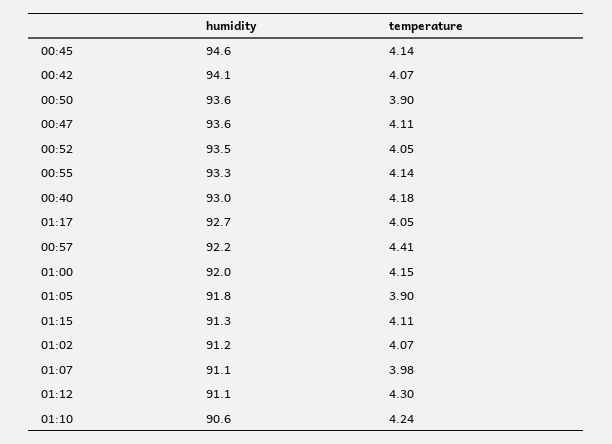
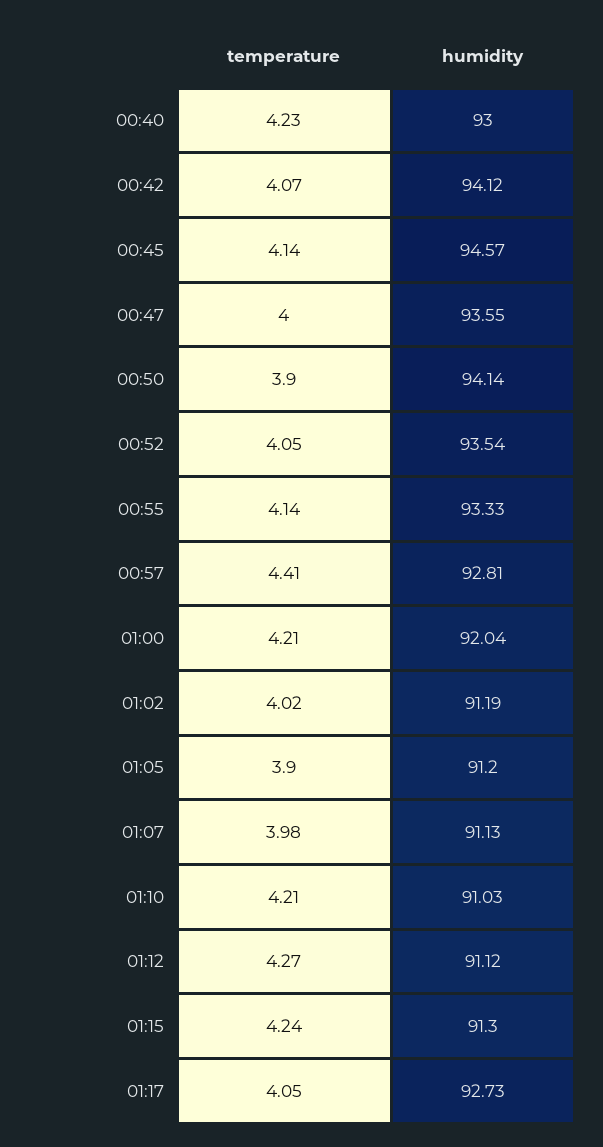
  {
    "humidity": {
      "00:45": 94.57,
      "00:42": 94.12,
-     "00:50": 93.6,
+     "00:50": 94.14,
      "00:47": 93.55,
      "00:52": 93.54,
      "00:55": 93.33,
      "00:40": 93,
      "01:17": 92.73,
-     "00:57": 92.2,
+     "00:57": 92.81,
      "01:00": 92.04,
-     "01:05": 91.8,
+     "01:05": 91.2,
      "01:15": 91.3,
      "01:02": 91.19,
      "01:07": 91.13,
      "01:12": 91.12,
-     "01:10": 90.6
+     "01:10": 91.03
    },
    "temperature": {
      "00:45": 4.14,
      "00:42": 4.07,
      "00:50": 3.9,
-     "00:47": 4.11,
+     "00:47": 4,
      "00:52": 4.05,
      "00:55": 4.14,
-     "00:40": 4.18,
+     "00:40": 4.23,
      "01:17": 4.05,
      "00:57": 4.41,
-     "01:00": 4.15,
+     "01:00": 4.21,
      "01:05": 3.9,
-     "01:15": 4.11,
+     "01:15": 4.24,
-     "01:02": 4.07,
+     "01:02": 4.02,
      "01:07": 3.98,
-     "01:12": 4.3,
+     "01:12": 4.27,
-     "01:10": 4.24
+     "01:10": 4.21
    }
  }

